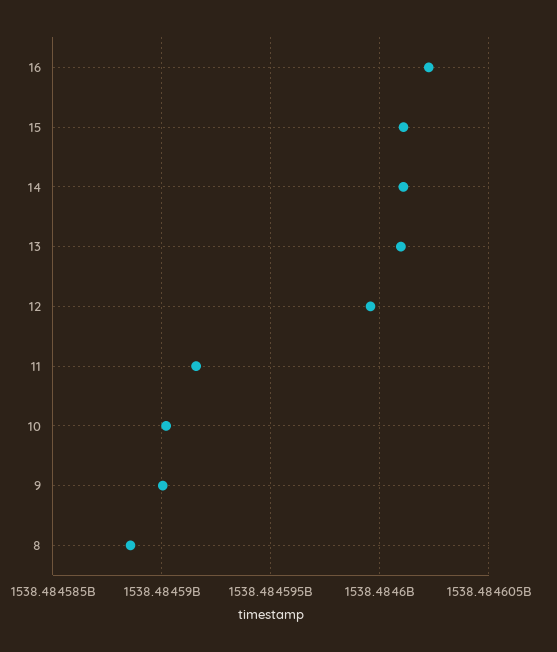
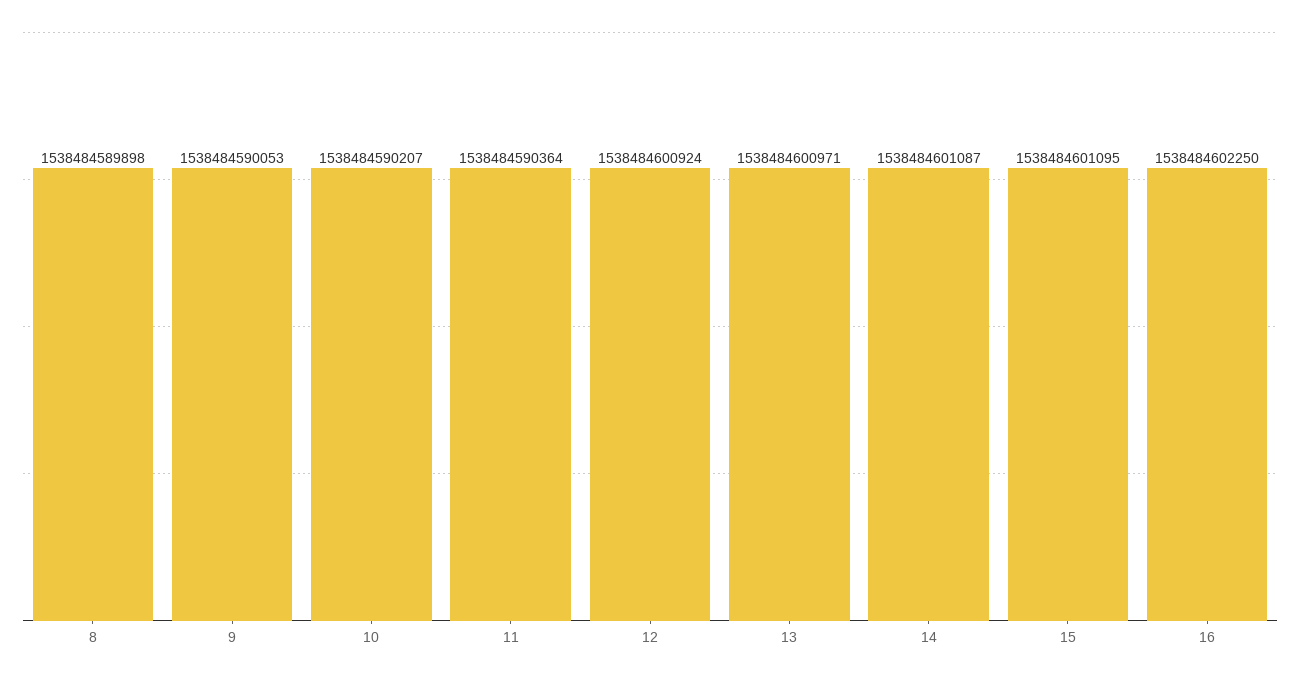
  {
    "16": 1538484602250,
    "15": 1538484601095,
    "14": 1538484601087,
    "13": 1538484600971,
-   "12": 1538484599500,
+   "12": 1538484600924,
-   "11": 1538484591500,
+   "11": 1538484590364,
    "10": 1538484590207,
    "9": 1538484590053,
-   "8": 1538484588500
+   "8": 1538484589898
  }

